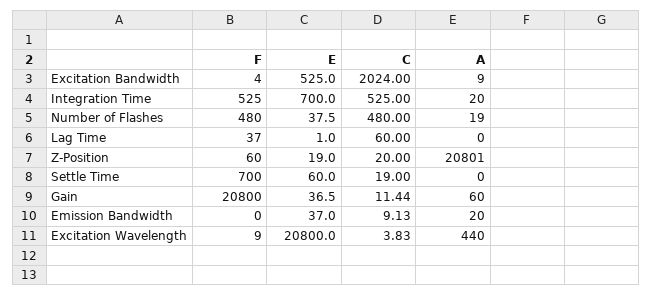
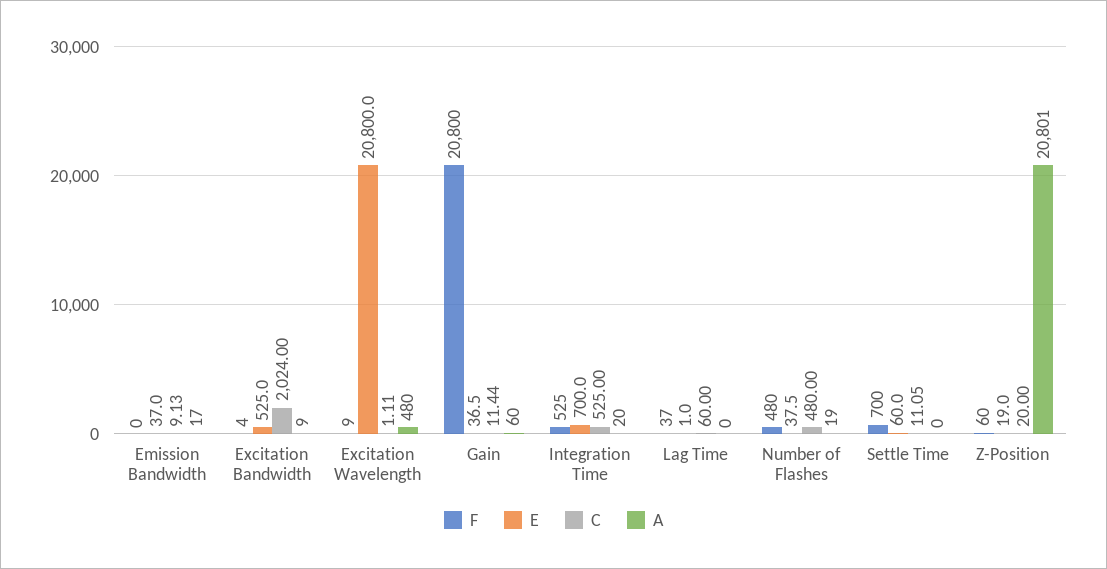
  {
    "F": {
      "Excitation Bandwidth": 4,
      "Integration Time": 525,
      "Number of Flashes": 480,
      "Lag Time": 37,
      "Z-Position": 60,
      "Settle Time": 700,
      "Gain": 20800,
      "Emission Bandwidth": 0,
      "Excitation Wavelength": 9
    },
    "E": {
      "Excitation Bandwidth": 525,
      "Integration Time": 700,
      "Number of Flashes": 37.5,
      "Lag Time": 1,
      "Z-Position": 19,
      "Settle Time": 60,
      "Gain": 36.5,
      "Emission Bandwidth": 37,
      "Excitation Wavelength": 20800
    },
    "C": {
      "Excitation Bandwidth": 2024,
      "Integration Time": 525,
      "Number of Flashes": 480,
      "Lag Time": 60,
      "Z-Position": 20,
-     "Settle Time": 19,
+     "Settle Time": 11.05,
      "Gain": 11.44,
      "Emission Bandwidth": 9.13,
-     "Excitation Wavelength": 3.83
+     "Excitation Wavelength": 1.11
    },
    "A": {
      "Excitation Bandwidth": 9,
      "Integration Time": 20,
      "Number of Flashes": 19,
      "Lag Time": 0,
      "Z-Position": 20801,
      "Settle Time": 0,
      "Gain": 60,
-     "Emission Bandwidth": 20,
+     "Emission Bandwidth": 17,
-     "Excitation Wavelength": 440
+     "Excitation Wavelength": 480
    }
  }

